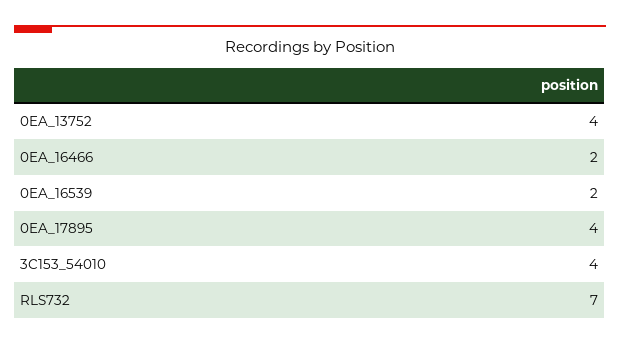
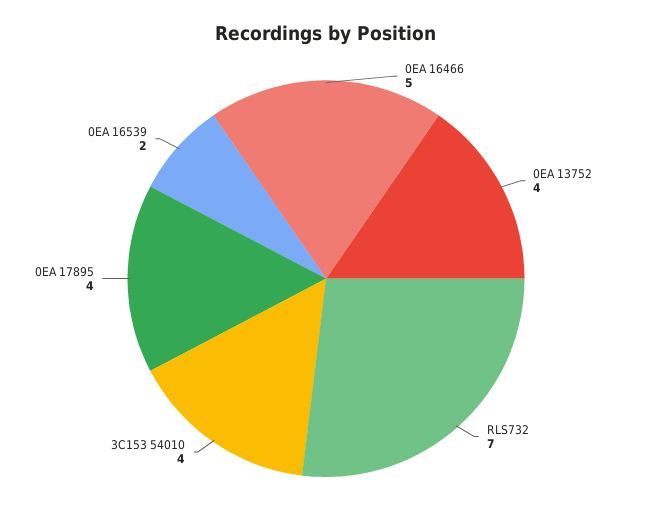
  {
    "0EA_13752": 4,
-   "0EA_16466": 2,
+   "0EA_16466": 5,
    "0EA_16539": 2,
    "0EA_17895": 4,
    "3C153_54010": 4,
    "RLS732": 7
  }

